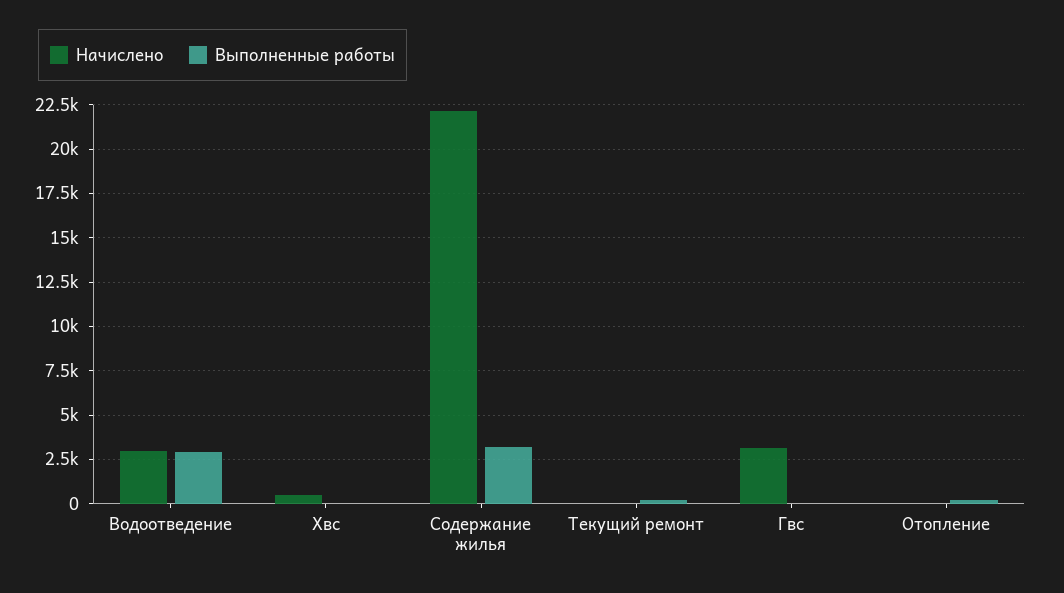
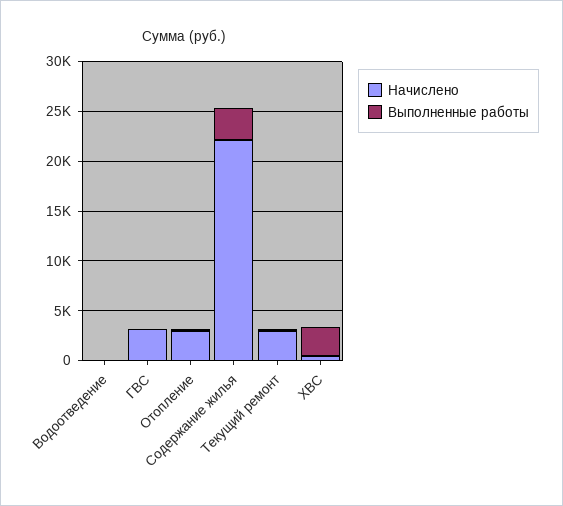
  {
    "Начислено": {
-     "Водоотведение": 3000,
+     "Водоотведение": 0,
      "Хвс": 500,
      "Содержание жилья": 22000,
-     "Текущий ремонт": 0,
+     "Текущий ремонт": 3000,
      "Гвс": 3000,
-     "Отопление": 0
+     "Отопление": 3000
    },
    "Выполненные работы": {
-     "Водоотведение": 3000,
+     "Водоотведение": 0,
-     "Хвс": 0,
+     "Хвс": 3000,
      "Содержание жилья": 3000,
      "Текущий ремонт": 0,
      "Гвс": 0,
      "Отопление": 0
    }
  }

